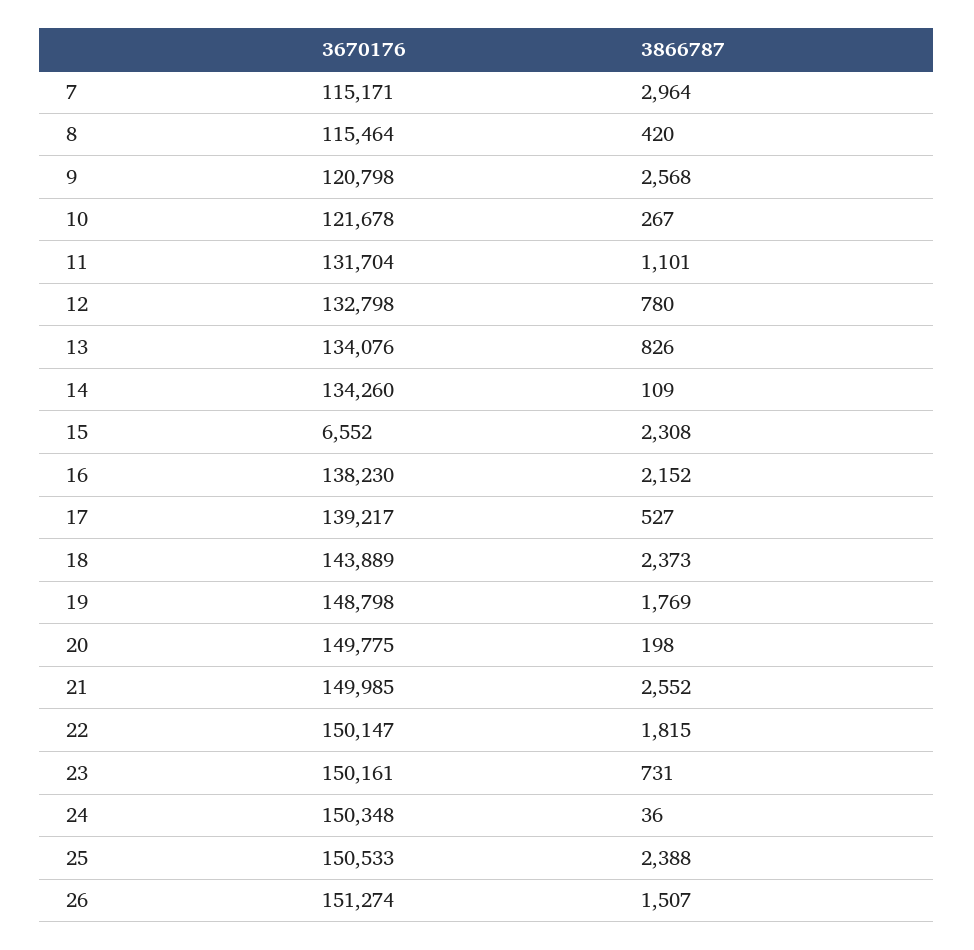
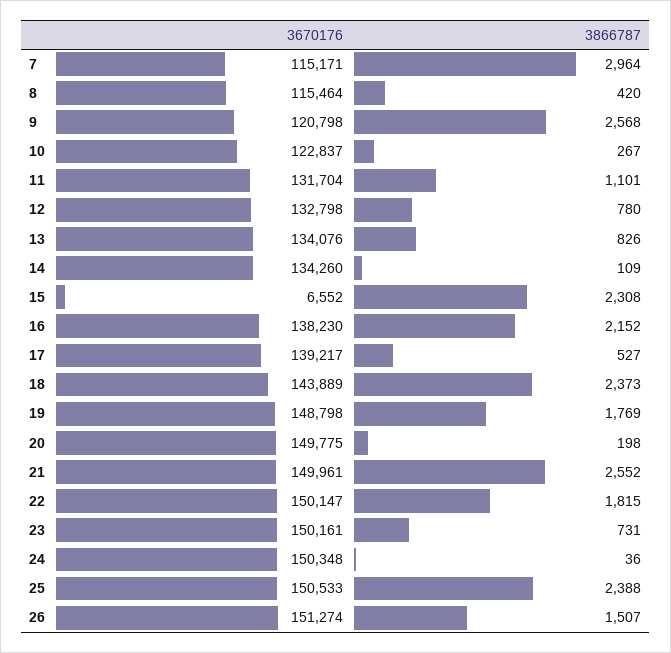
  {
    "3670176": {
      "7": 115171,
      "8": 115464,
      "9": 120798,
-     "10": 121678,
+     "10": 122837,
      "11": 131704,
      "12": 132798,
      "13": 134076,
      "14": 134260,
      "15": 6552,
      "16": 138230,
      "17": 139217,
      "18": 143889,
      "19": 148798,
      "20": 149775,
-     "21": 149985,
+     "21": 149961,
      "22": 150147,
      "23": 150161,
      "24": 150348,
      "25": 150533,
      "26": 151274
    },
    "3866787": {
      "7": 2964,
      "8": 420,
      "9": 2568,
      "10": 267,
      "11": 1101,
      "12": 780,
      "13": 826,
      "14": 109,
      "15": 2308,
      "16": 2152,
      "17": 527,
      "18": 2373,
      "19": 1769,
      "20": 198,
      "21": 2552,
      "22": 1815,
      "23": 731,
      "24": 36,
      "25": 2388,
      "26": 1507
    }
  }

